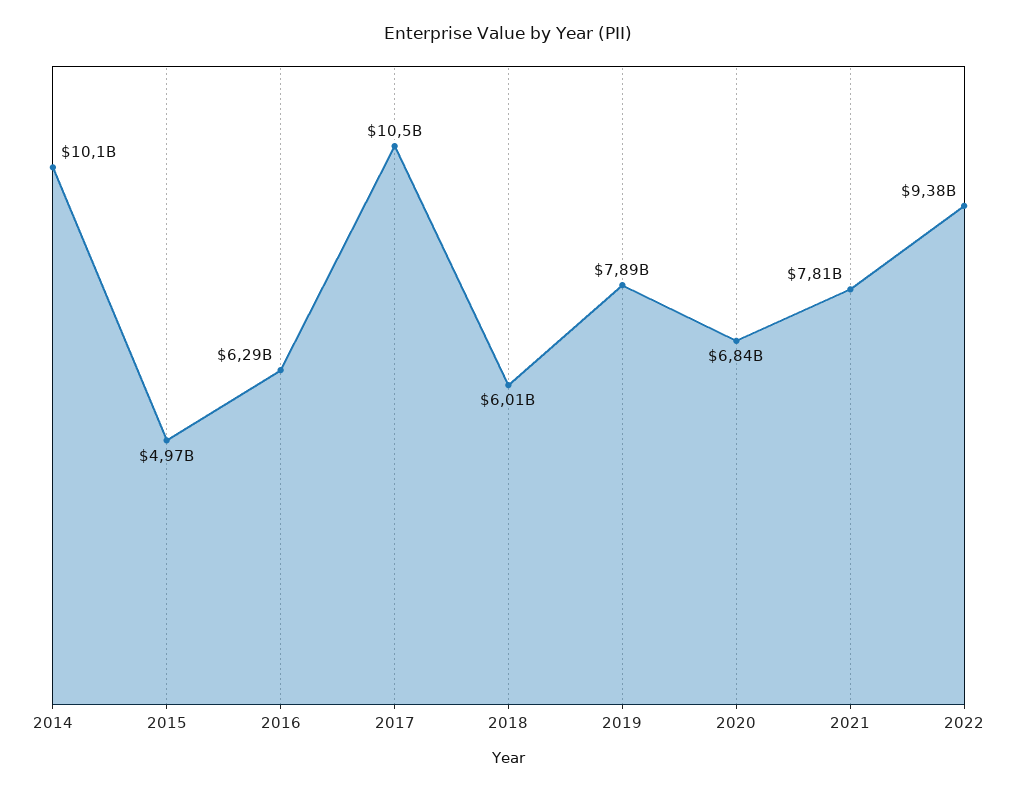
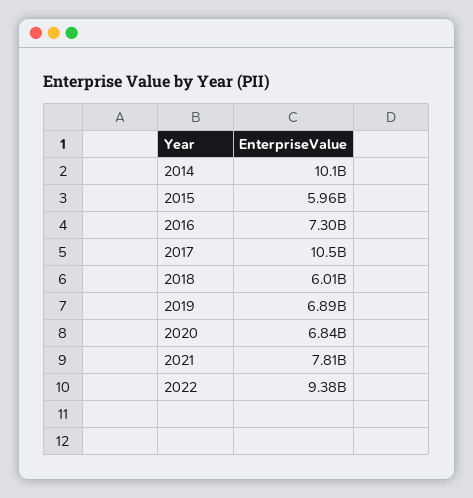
  {
    "2014": 10100000000,
-   "2015": 4970000000,
+   "2015": 5960000000,
-   "2016": 6290000000,
+   "2016": 7300000000,
    "2017": 10500000000,
    "2018": 6010000000,
-   "2019": 7890000000,
+   "2019": 6890000000,
    "2020": 6840000000,
    "2021": 7810000000,
    "2022": 9380000000
  }

